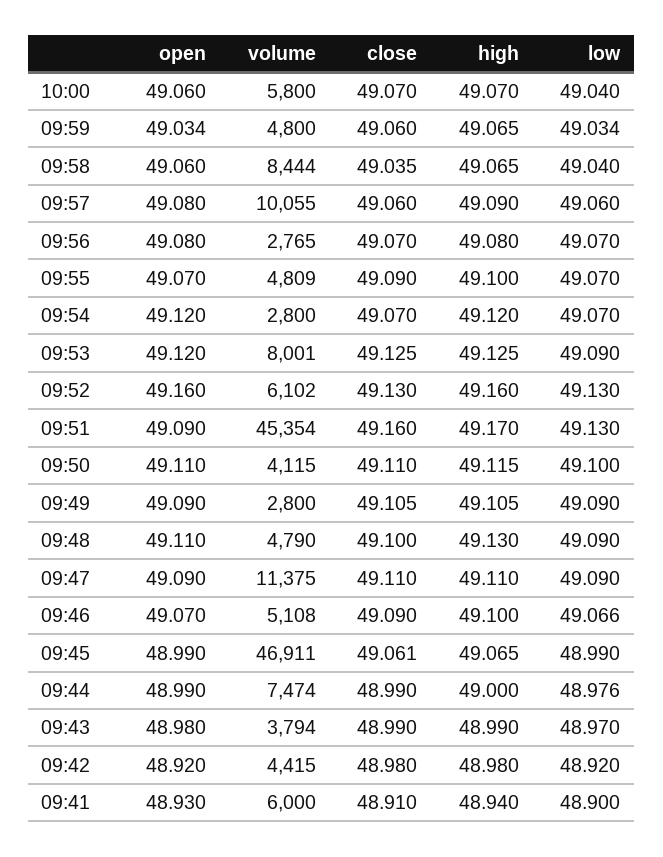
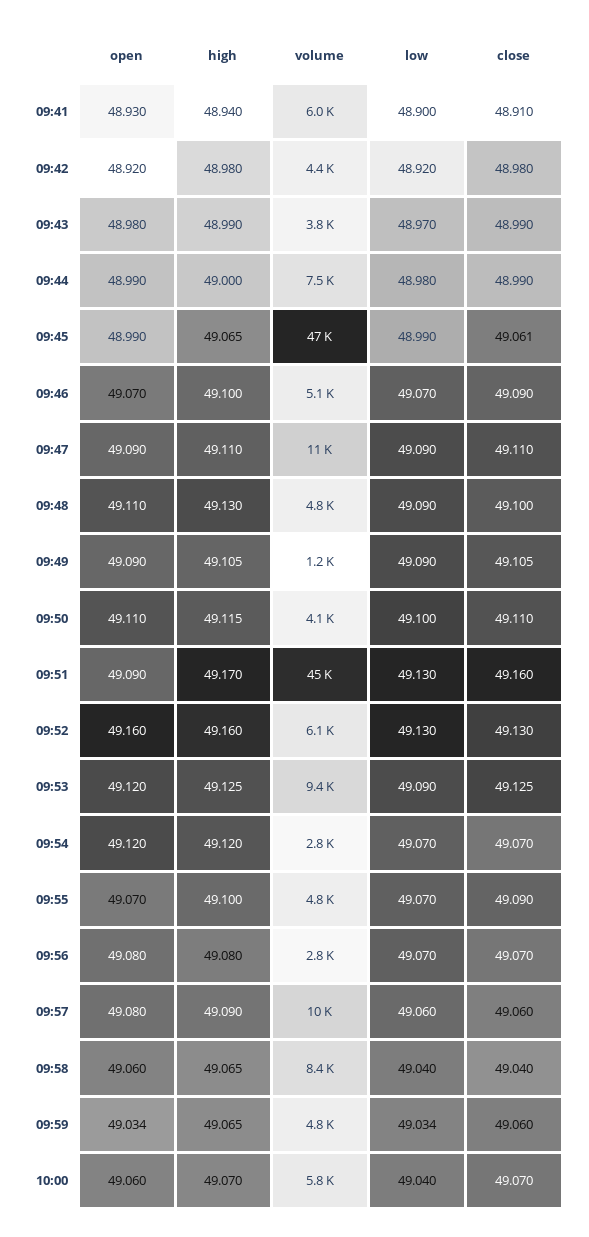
  {
    "open": {
      "10:00": 49.06,
      "09:59": 49.034,
      "09:58": 49.06,
      "09:57": 49.08,
      "09:56": 49.08,
      "09:55": 49.07,
      "09:54": 49.12,
      "09:53": 49.12,
      "09:52": 49.16,
      "09:51": 49.09,
      "09:50": 49.11,
      "09:49": 49.09,
      "09:48": 49.11,
      "09:47": 49.09,
      "09:46": 49.07,
      "09:45": 48.99,
      "09:44": 48.99,
      "09:43": 48.98,
      "09:42": 48.92,
      "09:41": 48.93
    },
    "volume": {
      "10:00": 5800,
      "09:59": 4800,
      "09:58": 8444,
      "09:57": 10055,
      "09:56": 2765,
      "09:55": 4809,
      "09:54": 2800,
-     "09:53": 8001,
+     "09:53": 9400,
      "09:52": 6102,
      "09:51": 45354,
      "09:50": 4115,
-     "09:49": 2800,
+     "09:49": 1200,
      "09:48": 4790,
      "09:47": 11375,
      "09:46": 5108,
      "09:45": 46911,
      "09:44": 7474,
      "09:43": 3794,
      "09:42": 4415,
      "09:41": 6000
    },
    "close": {
      "10:00": 49.07,
      "09:59": 49.06,
-     "09:58": 49.035,
+     "09:58": 49.04,
      "09:57": 49.06,
      "09:56": 49.07,
      "09:55": 49.09,
      "09:54": 49.07,
      "09:53": 49.125,
      "09:52": 49.13,
      "09:51": 49.16,
      "09:50": 49.11,
      "09:49": 49.105,
      "09:48": 49.1,
      "09:47": 49.11,
      "09:46": 49.09,
      "09:45": 49.061,
      "09:44": 48.99,
      "09:43": 48.99,
      "09:42": 48.98,
      "09:41": 48.91
    },
    "high": {
      "10:00": 49.07,
      "09:59": 49.065,
      "09:58": 49.065,
      "09:57": 49.09,
      "09:56": 49.08,
      "09:55": 49.1,
      "09:54": 49.12,
      "09:53": 49.125,
      "09:52": 49.16,
      "09:51": 49.17,
      "09:50": 49.115,
      "09:49": 49.105,
      "09:48": 49.13,
      "09:47": 49.11,
      "09:46": 49.1,
      "09:45": 49.065,
      "09:44": 49,
      "09:43": 48.99,
      "09:42": 48.98,
      "09:41": 48.94
    },
    "low": {
      "10:00": 49.04,
      "09:59": 49.034,
      "09:58": 49.04,
      "09:57": 49.06,
      "09:56": 49.07,
      "09:55": 49.07,
      "09:54": 49.07,
      "09:53": 49.09,
      "09:52": 49.13,
      "09:51": 49.13,
      "09:50": 49.1,
      "09:49": 49.09,
      "09:48": 49.09,
      "09:47": 49.09,
-     "09:46": 49.066,
+     "09:46": 49.07,
      "09:45": 48.99,
-     "09:44": 48.976,
+     "09:44": 48.98,
      "09:43": 48.97,
      "09:42": 48.92,
      "09:41": 48.9
    }
  }

